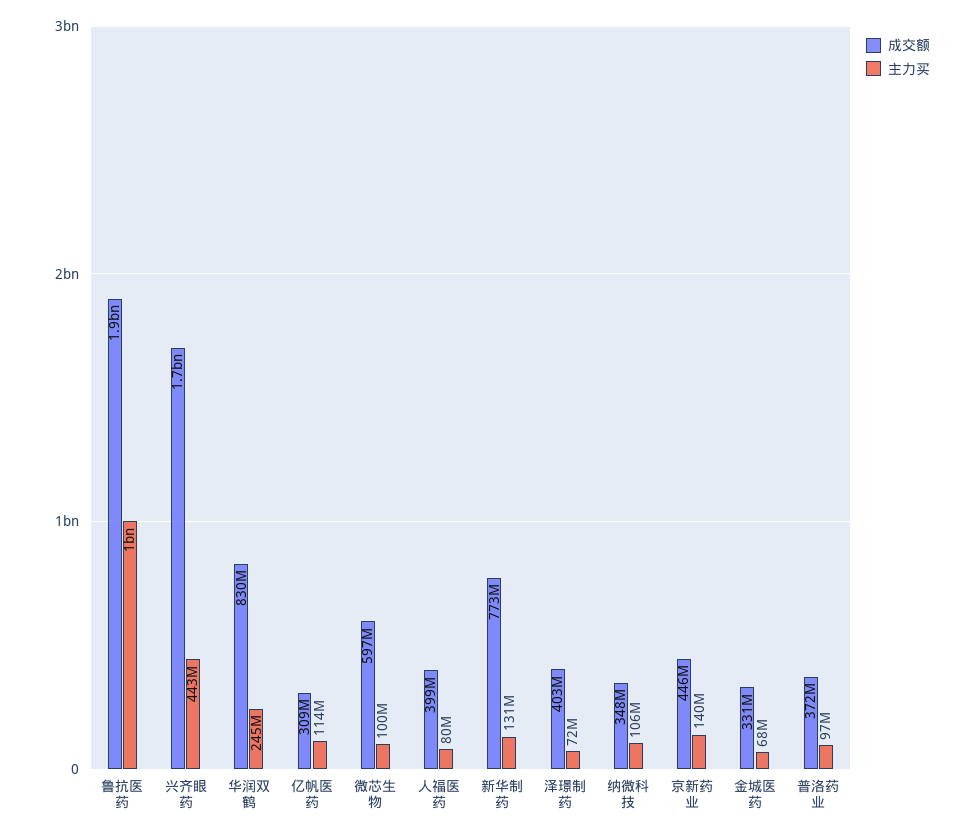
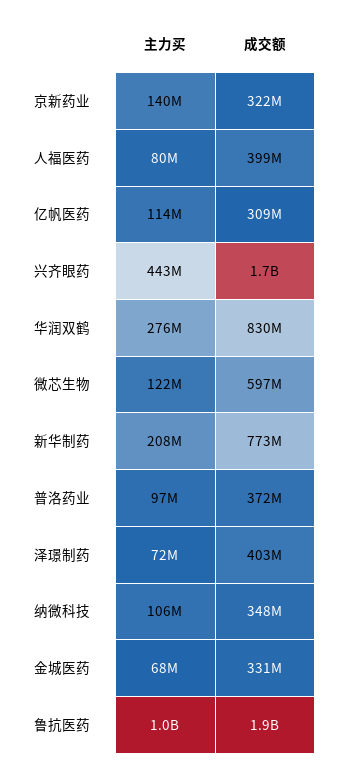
  {
    "成交额": {
      "鲁抗医药": 1900000000,
      "兴齐眼药": 1700000000,
      "华润双鹤": 830000000,
      "亿帆医药": 309000000,
      "微芯生物": 597000000,
      "人福医药": 399000000,
      "新华制药": 773000000,
      "泽璟制药": 403000000,
      "纳微科技": 348000000,
-     "京新药业": 446000000,
+     "京新药业": 322000000,
      "金城医药": 331000000,
      "普洛药业": 372000000
    },
    "主力买": {
      "鲁抗医药": 1000000000,
      "兴齐眼药": 443000000,
-     "华润双鹤": 245000000,
+     "华润双鹤": 276000000,
      "亿帆医药": 114000000,
-     "微芯生物": 100000000,
+     "微芯生物": 122000000,
      "人福医药": 80000000,
-     "新华制药": 131000000,
+     "新华制药": 208000000,
      "泽璟制药": 72000000,
      "纳微科技": 106000000,
      "京新药业": 140000000,
      "金城医药": 68000000,
      "普洛药业": 97000000
    }
  }

